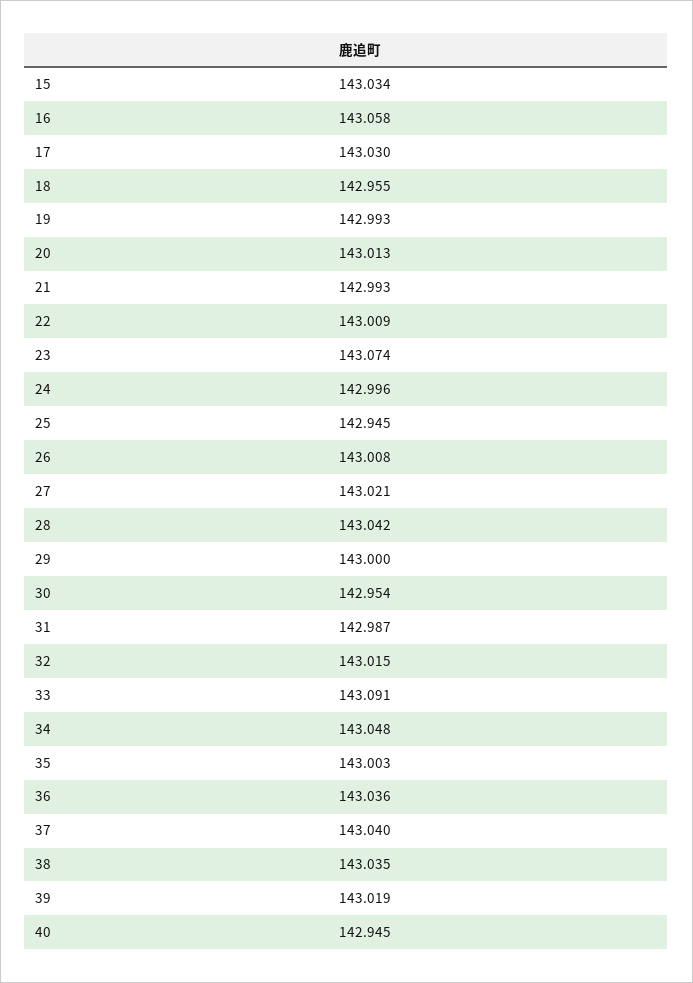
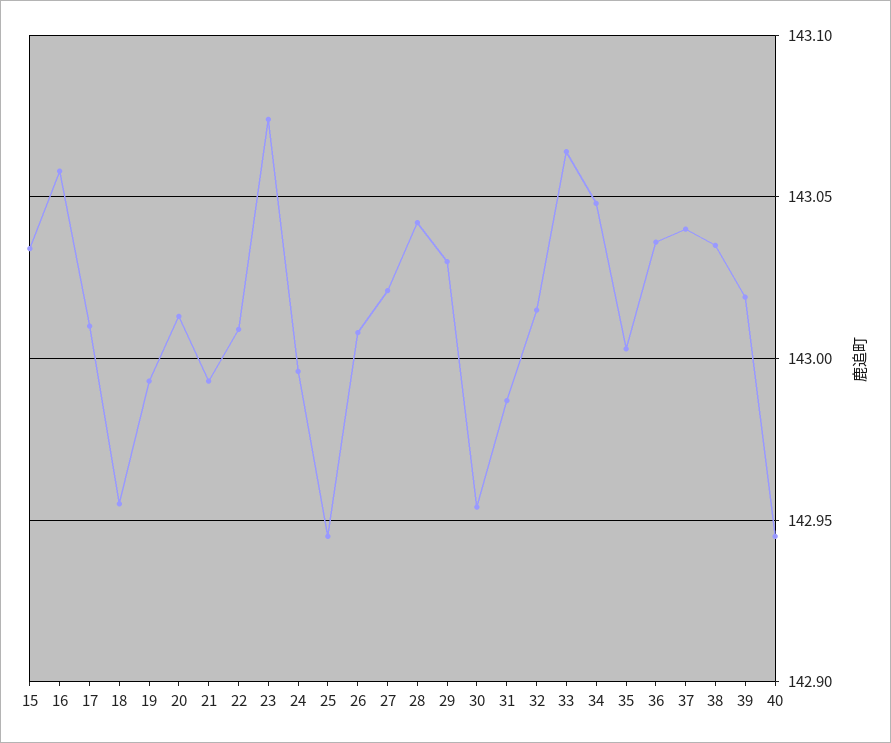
  {
    "15": 143.034,
    "16": 143.058,
-   "17": 143.03,
+   "17": 143.01,
    "18": 142.955,
    "19": 142.993,
    "20": 143.013,
    "21": 142.993,
    "22": 143.009,
    "23": 143.074,
    "24": 142.996,
    "25": 142.945,
    "26": 143.008,
    "27": 143.021,
    "28": 143.042,
-   "29": 143,
+   "29": 143.03,
    "30": 142.954,
    "31": 142.987,
    "32": 143.015,
-   "33": 143.091,
+   "33": 143.065,
    "34": 143.048,
    "35": 143.003,
    "36": 143.036,
    "37": 143.04,
    "38": 143.035,
    "39": 143.019,
    "40": 142.945
  }

